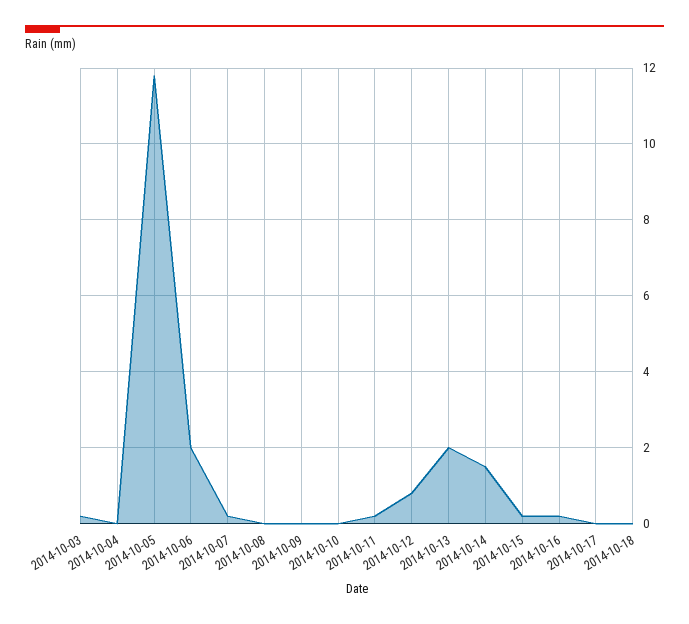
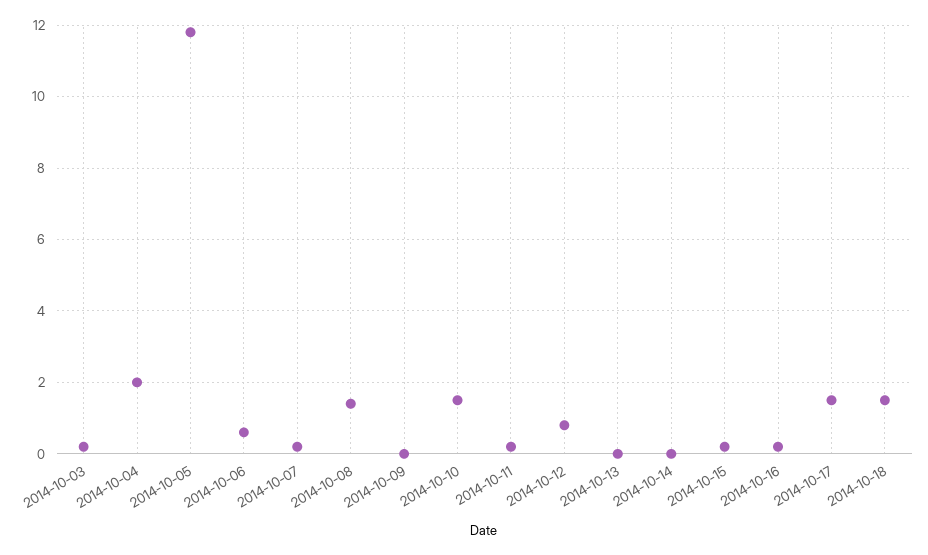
  {
    "2014-10-03": 0,
-   "2014-10-04": 0,
+   "2014-10-04": 2,
    "2014-10-05": 12,
-   "2014-10-06": 2,
+   "2014-10-06": 0.5,
    "2014-10-07": 0,
-   "2014-10-08": 0,
+   "2014-10-08": 1.5,
    "2014-10-09": 0,
-   "2014-10-10": 0,
+   "2014-10-10": 1.5,
    "2014-10-11": 0,
    "2014-10-12": 1,
-   "2014-10-13": 2,
+   "2014-10-13": 0,
-   "2014-10-14": 1.5,
+   "2014-10-14": 0,
    "2014-10-15": 0,
    "2014-10-16": 0,
-   "2014-10-17": 0,
+   "2014-10-17": 1.5,
-   "2014-10-18": 0
+   "2014-10-18": 1.5
  }

